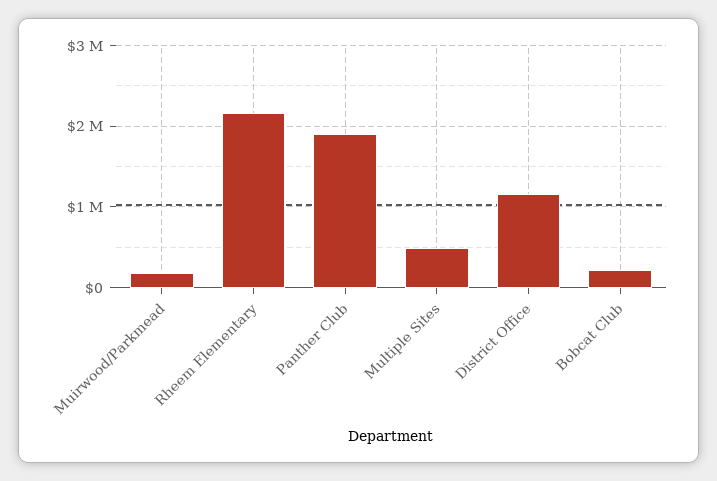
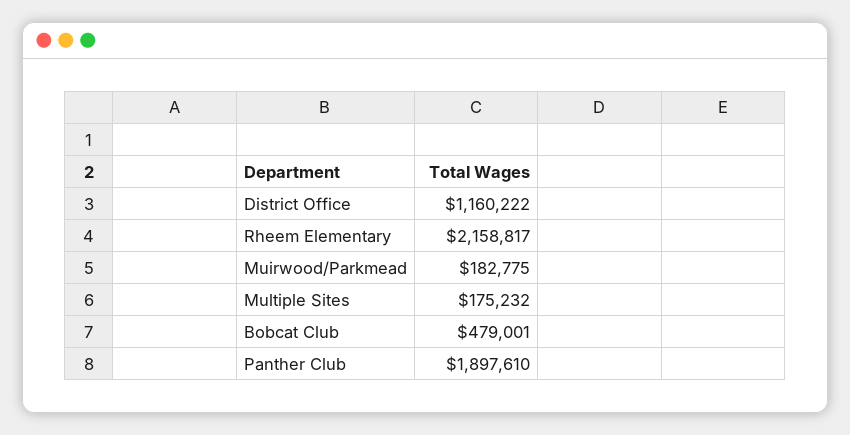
  {
    "Muirwood/Parkmead": 182775,
    "Rheem Elementary": 2158817,
    "Panther Club": 1897610,
-   "Multiple Sites": 500000,
+   "Multiple Sites": 175232,
    "District Office": 1160222,
-   "Bobcat Club": 200000
+   "Bobcat Club": 479001
  }

